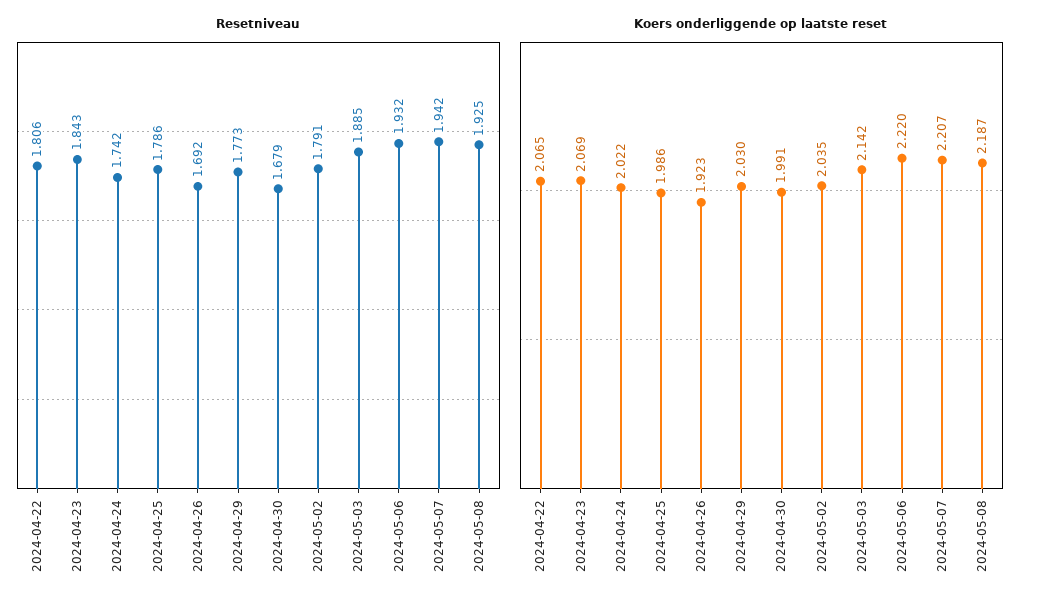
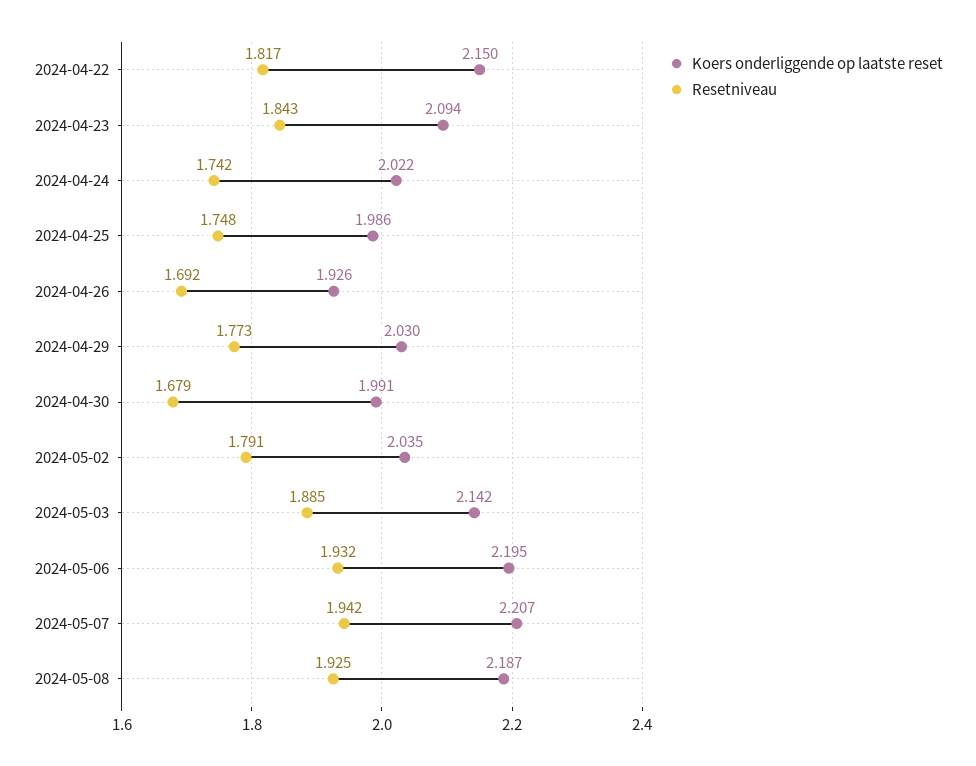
  {
    "Resetniveau": {
-     "2024-04-22": 1.806,
+     "2024-04-22": 1.817,
      "2024-04-23": 1.843,
      "2024-04-24": 1.742,
-     "2024-04-25": 1.786,
+     "2024-04-25": 1.748,
      "2024-04-26": 1.692,
      "2024-04-29": 1.773,
      "2024-04-30": 1.679,
      "2024-05-02": 1.791,
      "2024-05-03": 1.885,
      "2024-05-06": 1.932,
      "2024-05-07": 1.942,
      "2024-05-08": 1.925
    },
    "Koers onderliggende op laatste reset": {
-     "2024-04-22": 2.065,
+     "2024-04-22": 2.15,
-     "2024-04-23": 2.069,
+     "2024-04-23": 2.094,
      "2024-04-24": 2.022,
      "2024-04-25": 1.986,
-     "2024-04-26": 1.923,
+     "2024-04-26": 1.926,
      "2024-04-29": 2.03,
      "2024-04-30": 1.991,
      "2024-05-02": 2.035,
      "2024-05-03": 2.142,
-     "2024-05-06": 2.22,
+     "2024-05-06": 2.195,
      "2024-05-07": 2.207,
      "2024-05-08": 2.187
    }
  }

